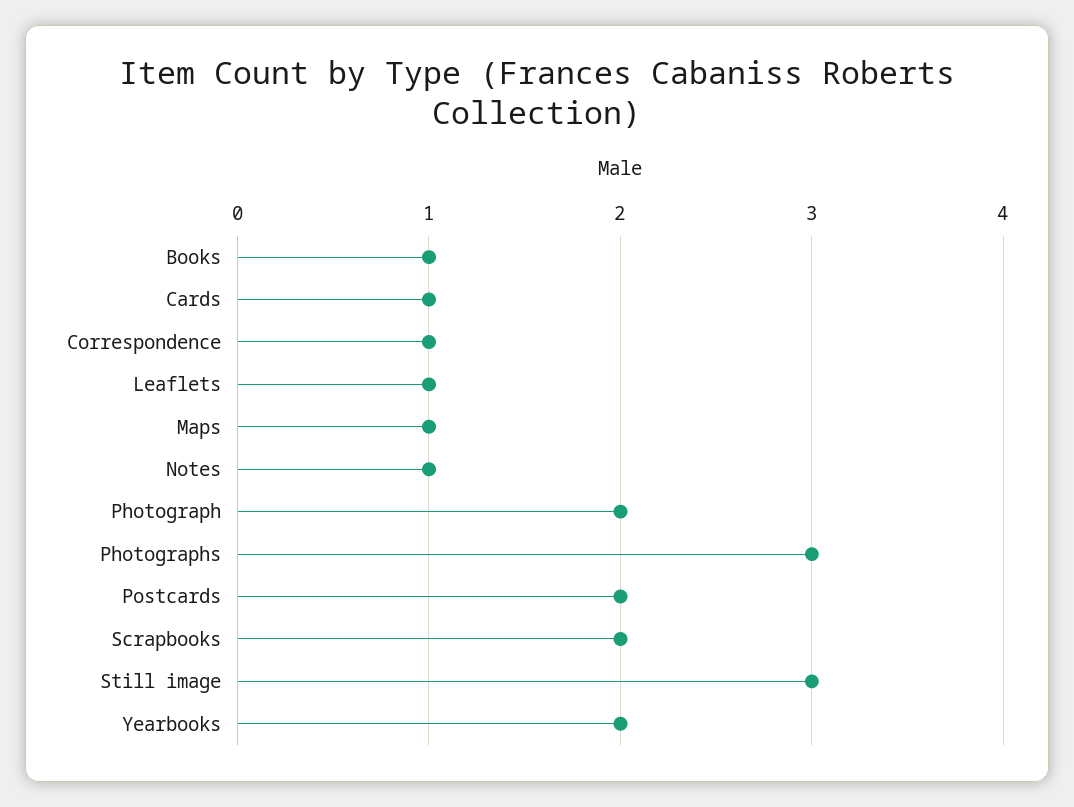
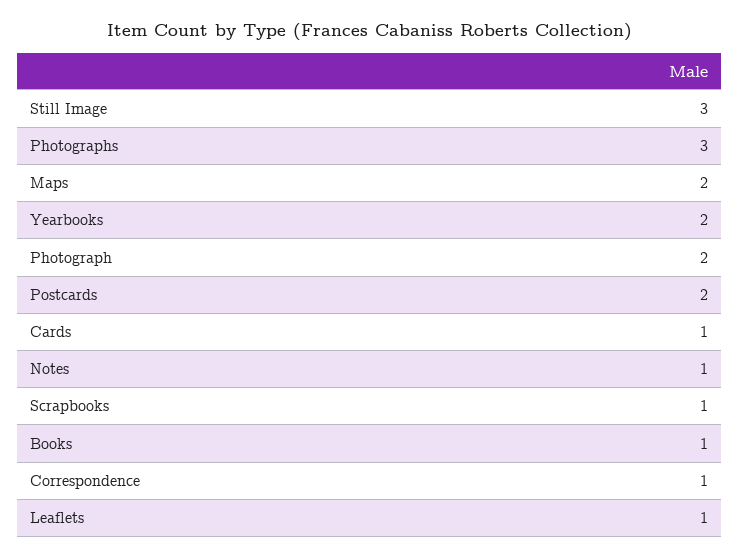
  {
    "Books": 1,
    "Cards": 1,
    "Correspondence": 1,
    "Leaflets": 1,
-   "Maps": 1,
+   "Maps": 2,
    "Notes": 1,
    "Photograph": 2,
    "Photographs": 3,
    "Postcards": 2,
-   "Scrapbooks": 2,
+   "Scrapbooks": 1,
    "Still image": 3,
    "Yearbooks": 2
  }

